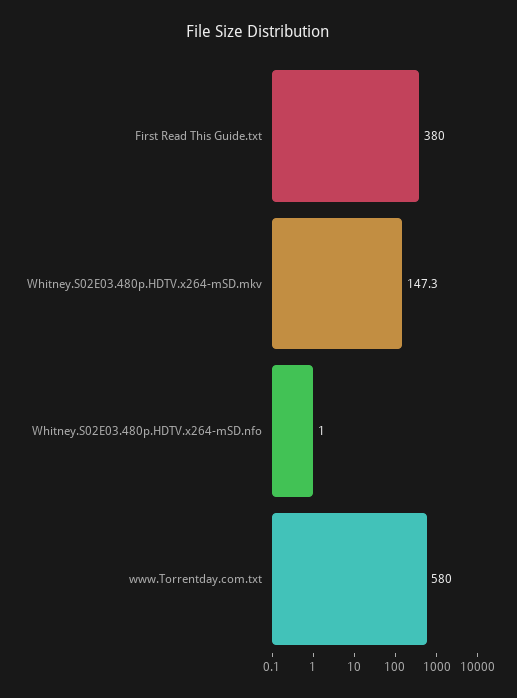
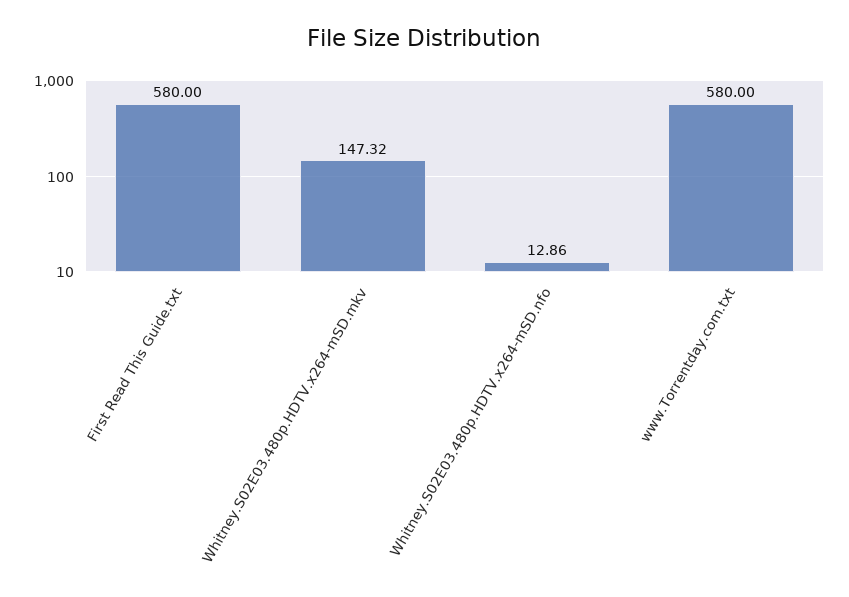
  {
-   "First Read This Guide.txt": 380,
+   "First Read This Guide.txt": 580,
    "Whitney.S02E03.480p.HDTV.x264-mSD.mkv": 147.32,
-   "Whitney.S02E03.480p.HDTV.x264-mSD.nfo": 1,
+   "Whitney.S02E03.480p.HDTV.x264-mSD.nfo": 12.86,
    "www.Torrentday.com.txt": 580
  }

